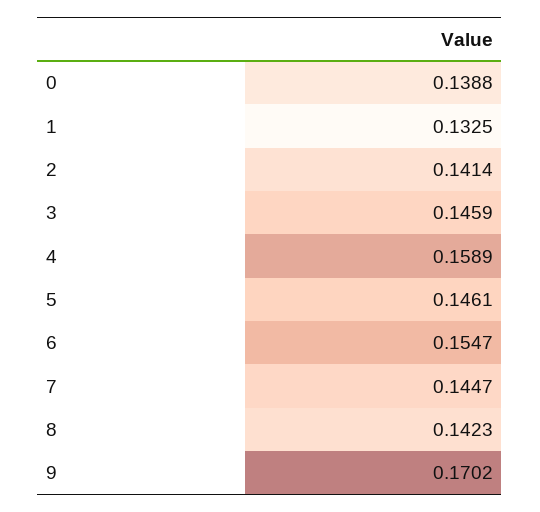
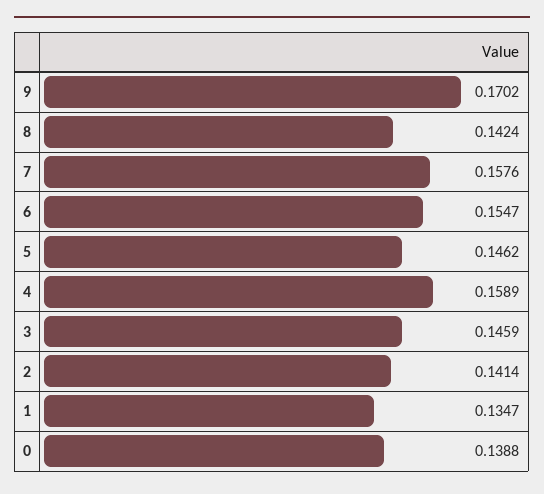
  {
    "0": 0.1388,
-   "1": 0.1325,
+   "1": 0.1347,
    "2": 0.1414,
    "3": 0.1459,
    "4": 0.1589,
-   "5": 0.1461,
+   "5": 0.1462,
    "6": 0.1547,
-   "7": 0.1447,
+   "7": 0.1576,
-   "8": 0.1423,
+   "8": 0.1424,
    "9": 0.1702
  }

